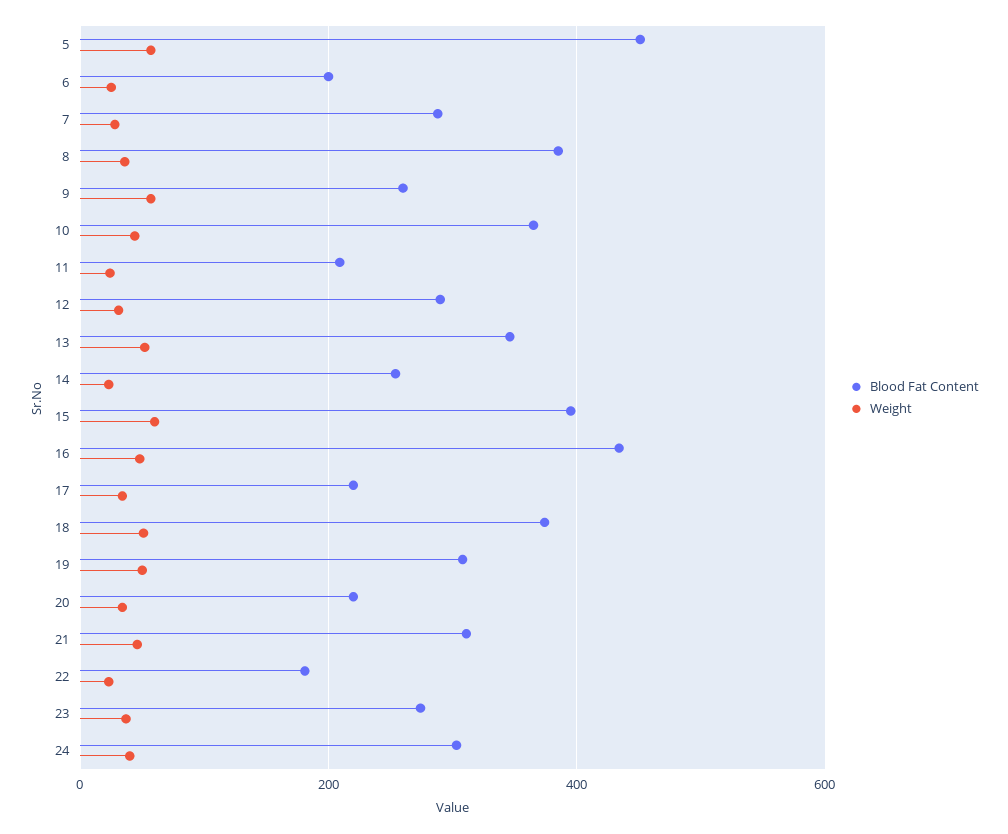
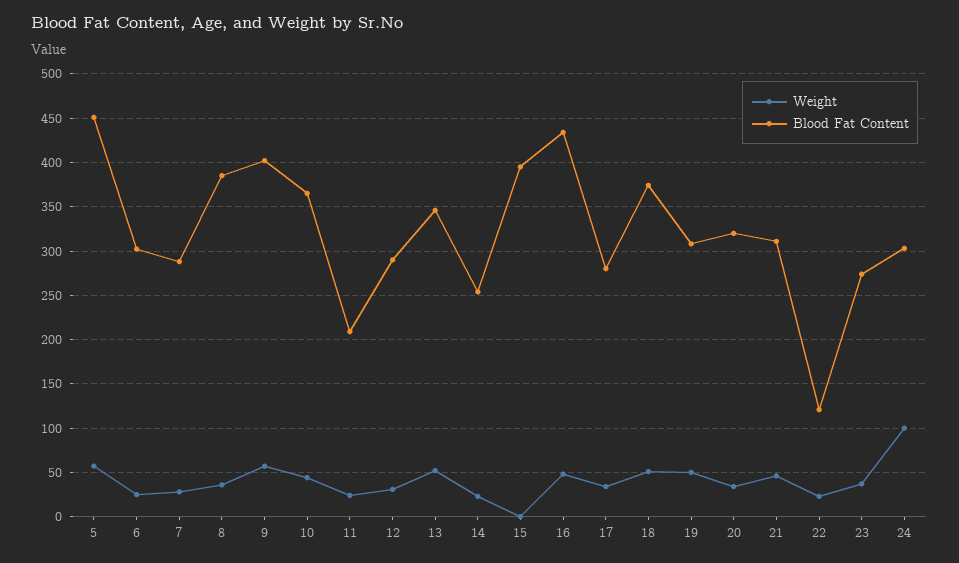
  {
    "Blood Fat Content": {
      "5": 450,
-     "6": 200,
+     "6": 300,
      "7": 290,
      "8": 390,
-     "9": 260,
+     "9": 400,
      "10": 370,
      "11": 210,
      "12": 290,
      "13": 350,
      "14": 250,
      "15": 400,
      "16": 430,
-     "17": 220,
+     "17": 280,
      "18": 370,
      "19": 310,
-     "20": 220,
+     "20": 320,
      "21": 310,
-     "22": 180,
+     "22": 120,
      "23": 270,
      "24": 300
    },
    "Weight": {
      "5": 60,
      "6": 30,
      "7": 30,
      "8": 40,
      "9": 60,
      "10": 40,
      "11": 20,
      "12": 30,
      "13": 50,
      "14": 20,
-     "15": 60,
+     "15": 0,
      "16": 50,
      "17": 30,
      "18": 50,
      "19": 50,
      "20": 30,
      "21": 50,
      "22": 20,
      "23": 40,
-     "24": 40
+     "24": 100
    }
  }

